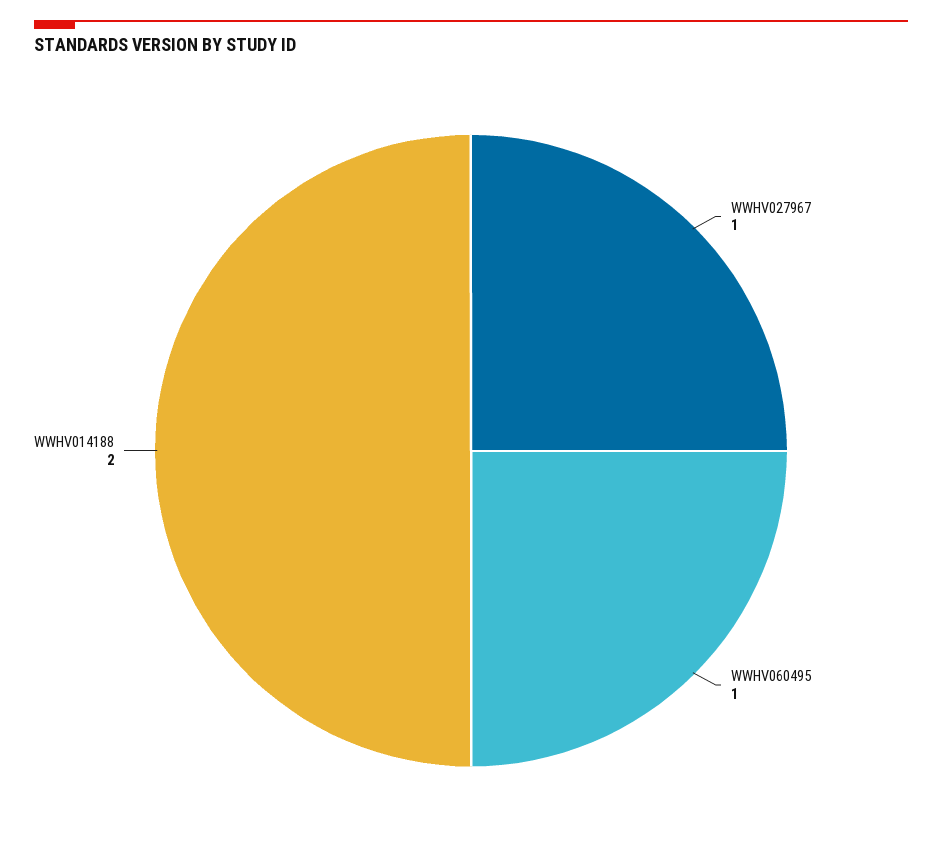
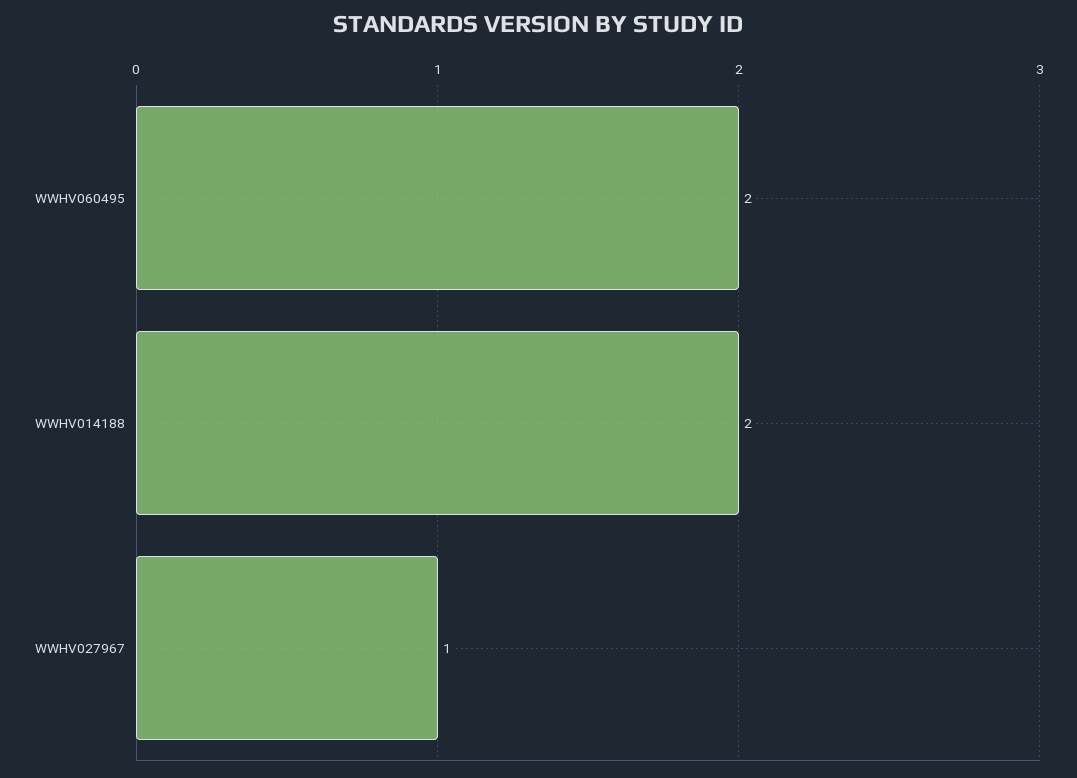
  {
    "WWHV027967": 1,
-   "WWHV060495": 1,
+   "WWHV060495": 2,
    "WWHV014188": 2
  }

